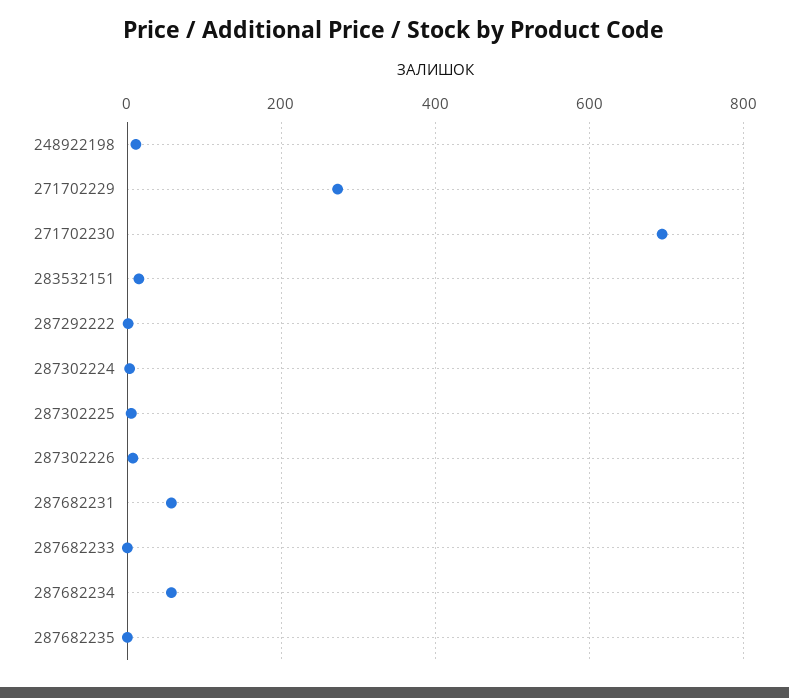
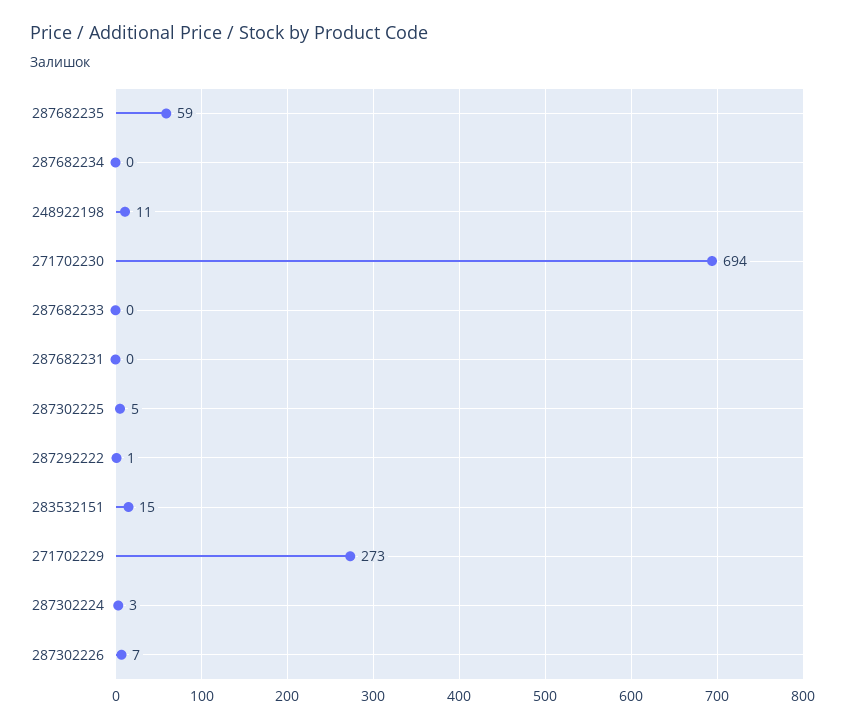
  {
    "248922198": 11,
    "271702229": 273,
    "271702230": 694,
    "283532151": 15,
    "287292222": 1,
    "287302224": 3,
    "287302225": 5,
    "287302226": 7,
-   "287682231": 60,
+   "287682231": 0,
    "287682233": 0,
-   "287682234": 60,
+   "287682234": 0,
-   "287682235": 0
+   "287682235": 59
  }

